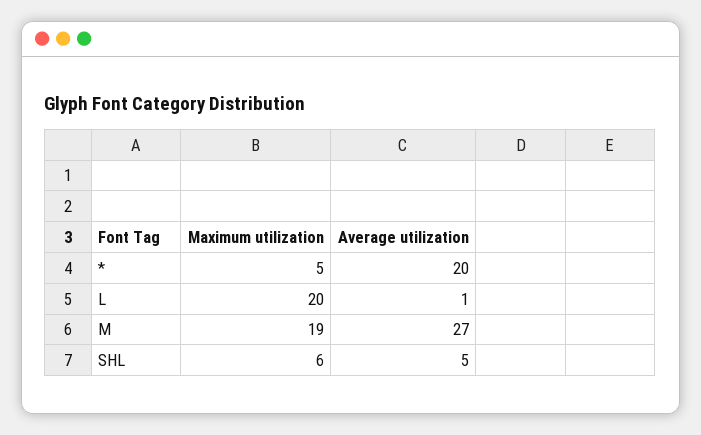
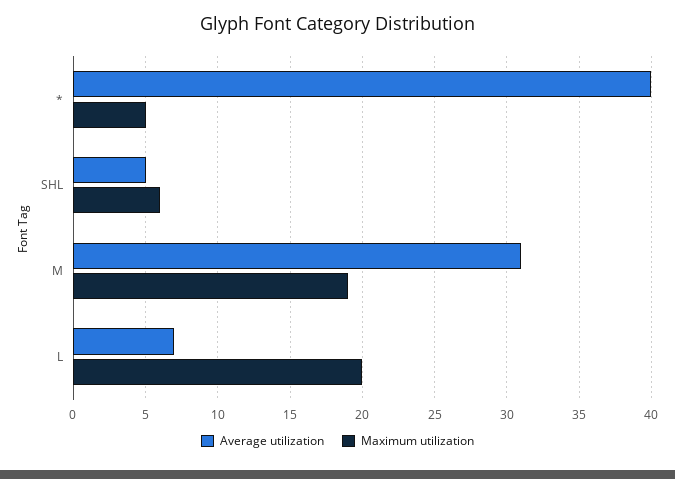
  {
    "Maximum utilization": {
      "*": 5,
      "L": 20,
      "M": 19,
      "SHL": 6
    },
    "Average utilization": {
-     "*": 20,
+     "*": 40,
-     "L": 1,
+     "L": 7,
-     "M": 27,
+     "M": 31,
      "SHL": 5
    }
  }

